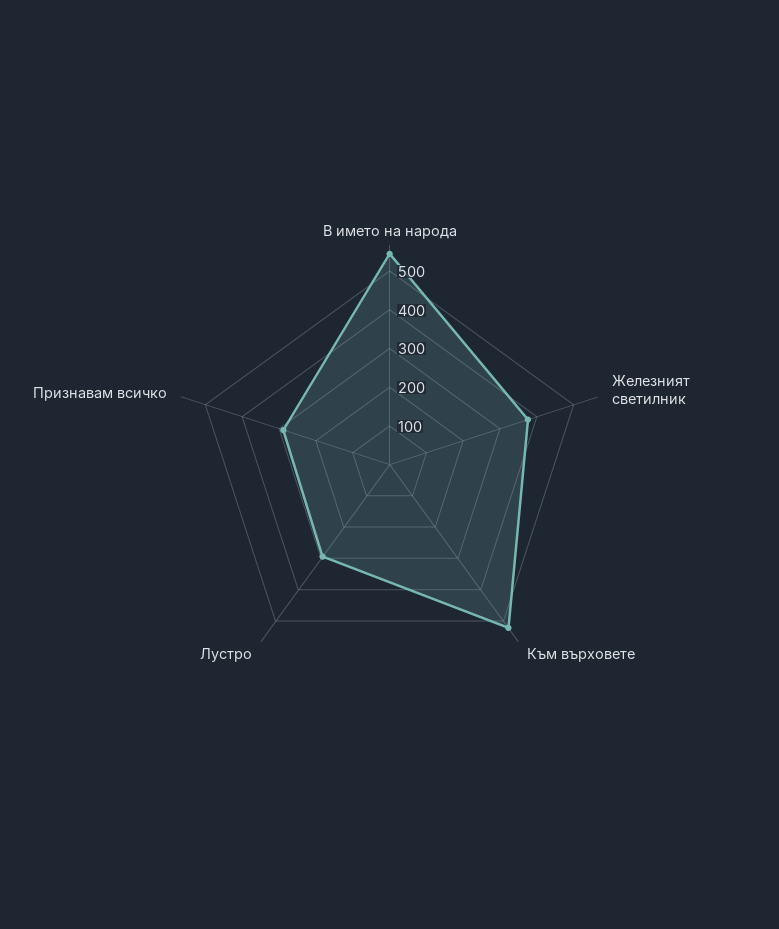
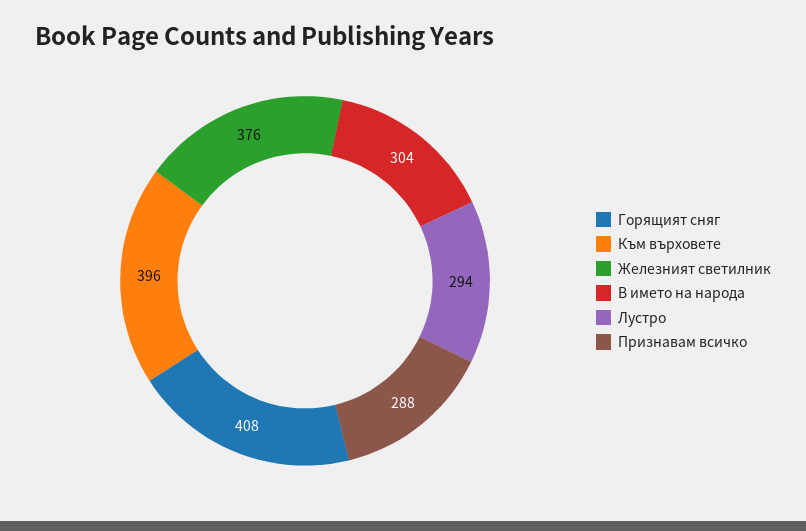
  {
-   "В името на народа": 550,
+   "В името на народа": 304,
    "Железният светилник": 376,
-   "Към върховете": 525,
+   "Към върховете": 396,
    "Лустро": 294,
-   "Признавам всичко": 288
+   "Признавам всичко": 288,
+   "Горящият сняг": 408
  }

